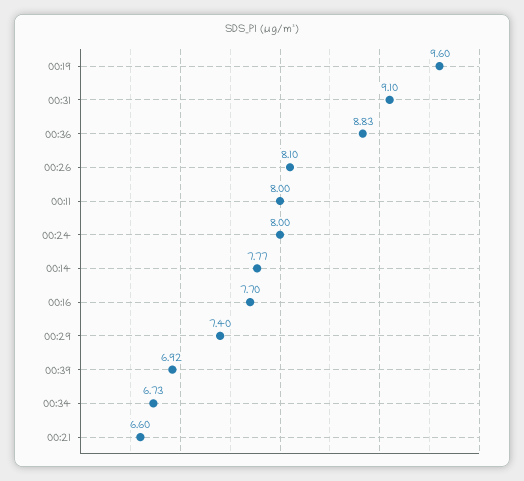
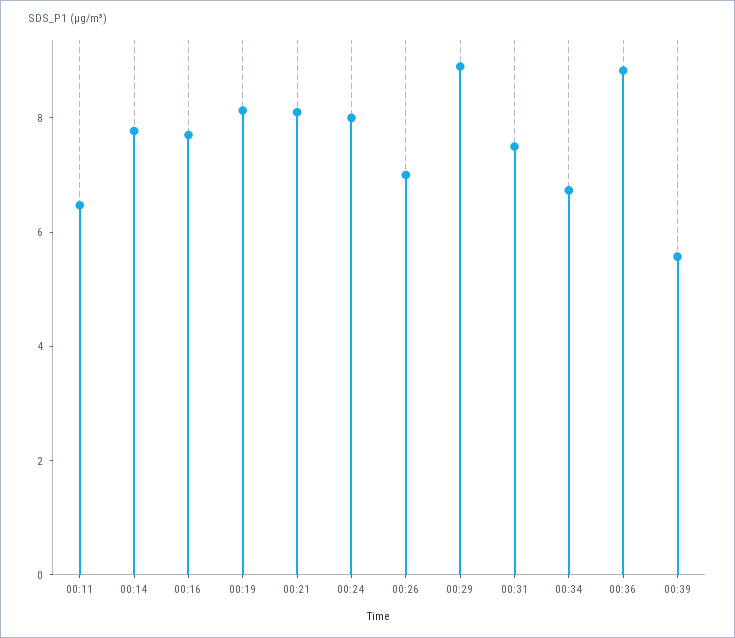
  {
-   "00:19": 9.6,
+   "00:19": 8,
-   "00:31": 9.1,
+   "00:31": 7.5,
    "00:36": 8.83,
-   "00:26": 8.1,
+   "00:26": 7,
-   "00:11": 8,
+   "00:11": 6.5,
    "00:24": 8,
    "00:14": 7.77,
    "00:16": 7.7,
-   "00:29": 7.4,
+   "00:29": 9,
-   "00:39": 6.92,
+   "00:39": 5.5,
    "00:34": 6.73,
-   "00:21": 6.6
+   "00:21": 8
  }

